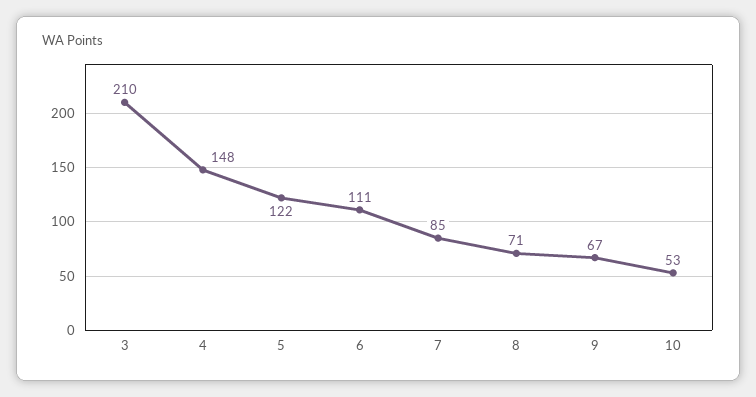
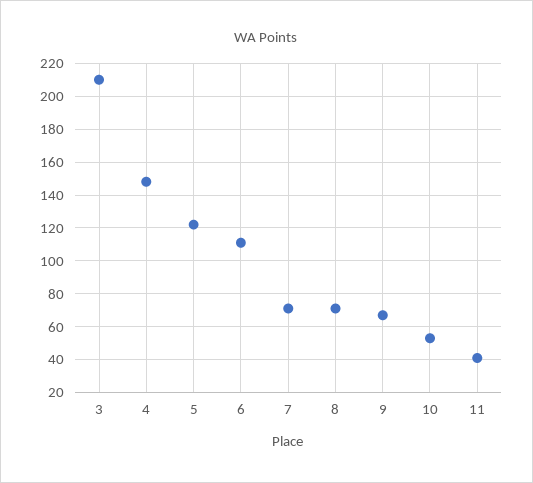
  {
    "3": 210,
    "4": 148,
    "5": 122,
    "6": 111,
-   "7": 85,
+   "7": 70,
    "8": 71,
    "9": 67,
-   "10": 53
+   "10": 53,
+   "11": 40
  }

